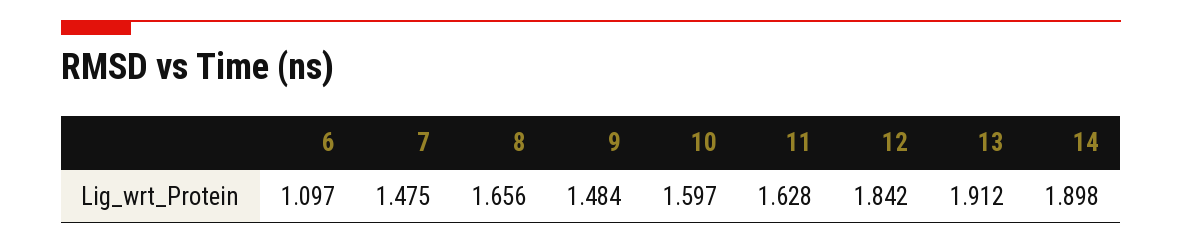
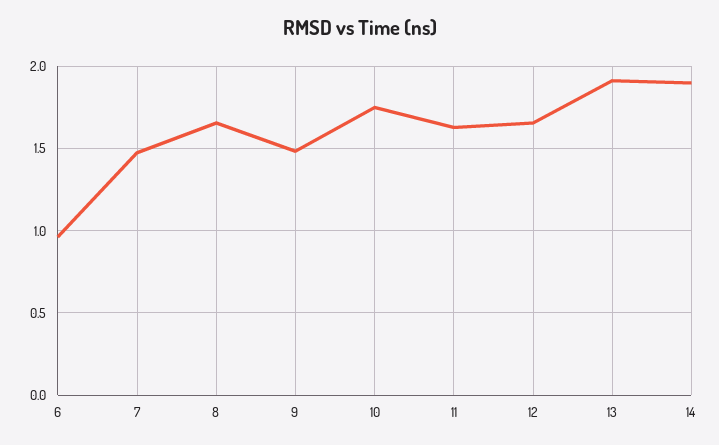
  {
-   "6": 1.097,
+   "6": 0.95,
    "7": 1.475,
    "8": 1.656,
    "9": 1.484,
-   "10": 1.597,
+   "10": 1.75,
    "11": 1.628,
-   "12": 1.842,
+   "12": 1.65,
    "13": 1.912,
    "14": 1.898
  }

